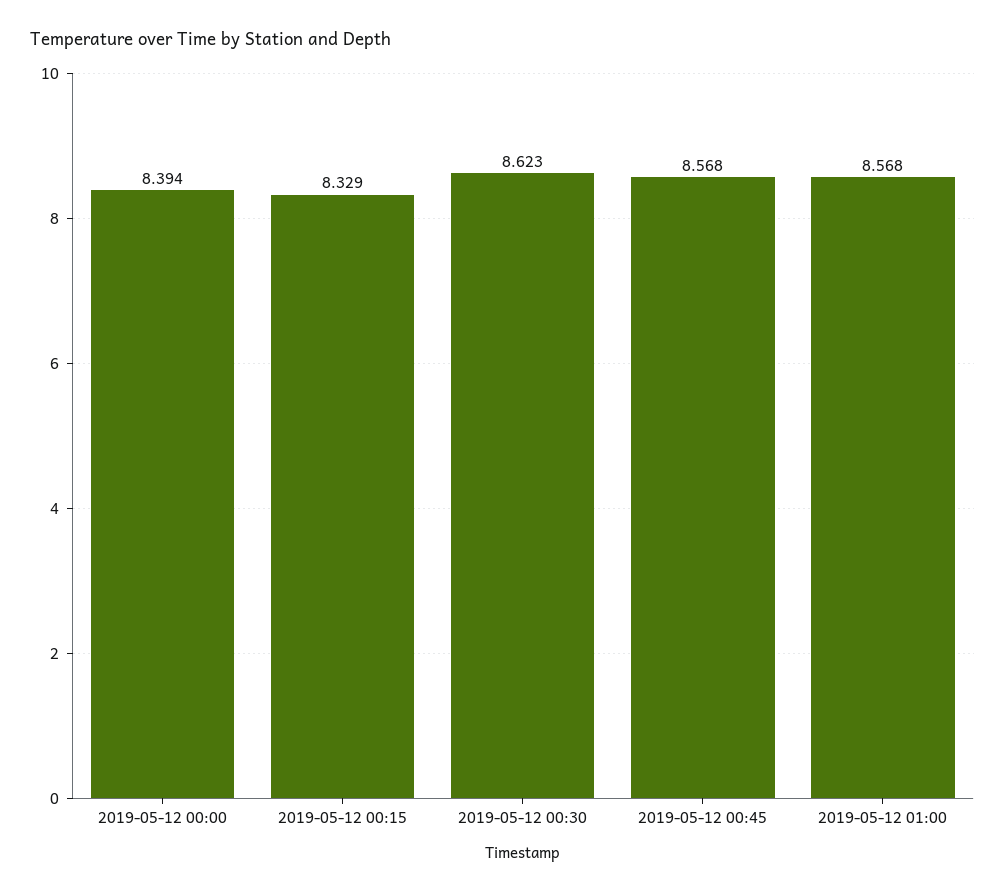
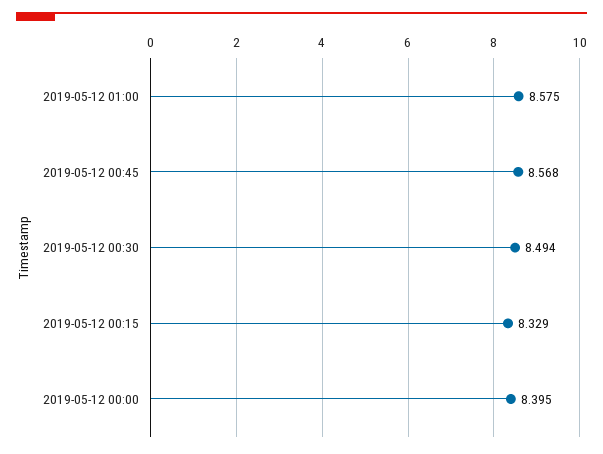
  {
-   "2019-05-12 00:00": 8.394,
+   "2019-05-12 00:00": 8.395,
    "2019-05-12 00:15": 8.329,
-   "2019-05-12 00:30": 8.623,
+   "2019-05-12 00:30": 8.494,
    "2019-05-12 00:45": 8.568,
-   "2019-05-12 01:00": 8.568
+   "2019-05-12 01:00": 8.575
  }

